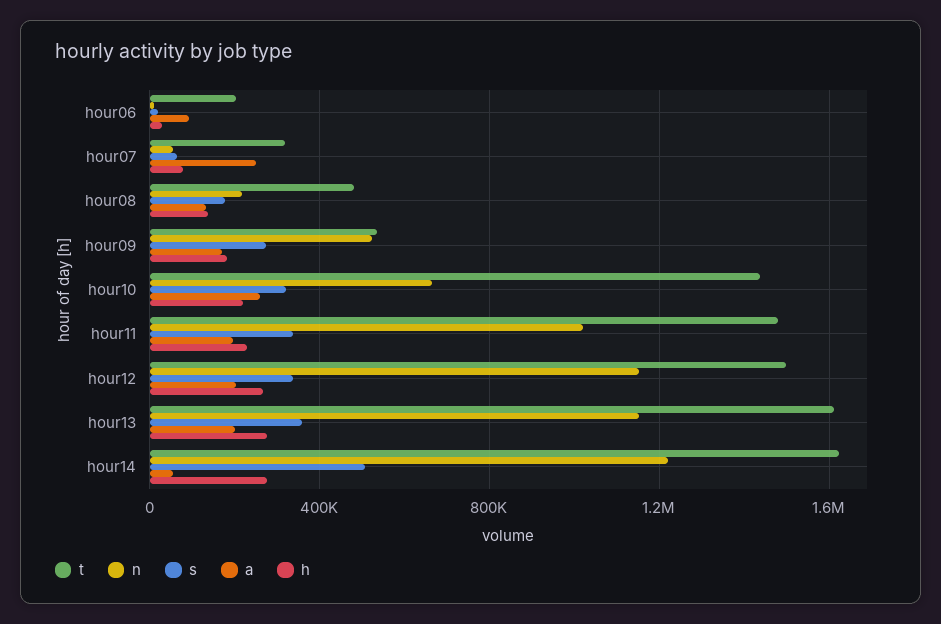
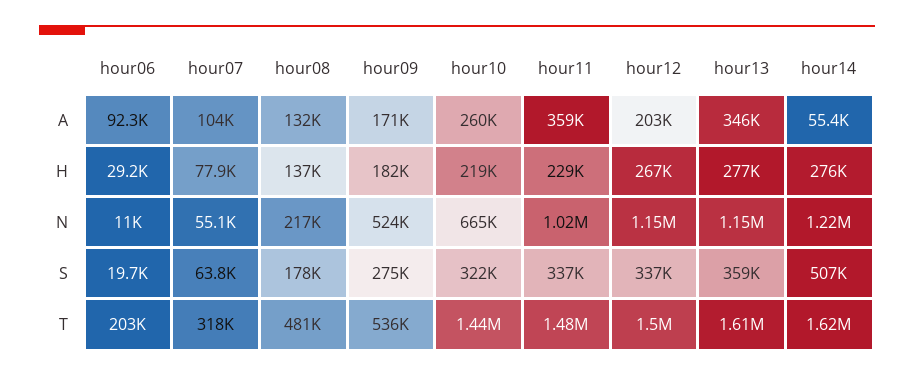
  {
    "t": {
      "hour06": 203000,
      "hour07": 318000,
      "hour08": 481000,
      "hour09": 536000,
      "hour10": 1440000,
      "hour11": 1480000,
      "hour12": 1500000,
      "hour13": 1610000,
      "hour14": 1620000
    },
    "n": {
      "hour06": 11000,
      "hour07": 55100,
      "hour08": 217000,
      "hour09": 524000,
      "hour10": 665000,
      "hour11": 1020000,
      "hour12": 1150000,
      "hour13": 1150000,
      "hour14": 1220000
    },
    "s": {
      "hour06": 19700,
      "hour07": 63800,
      "hour08": 178000,
      "hour09": 275000,
      "hour10": 322000,
      "hour11": 337000,
      "hour12": 337000,
      "hour13": 359000,
      "hour14": 507000
    },
    "a": {
      "hour06": 92300,
-     "hour07": 250000,
+     "hour07": 104000,
      "hour08": 132000,
      "hour09": 171000,
      "hour10": 260000,
-     "hour11": 200000,
+     "hour11": 359000,
      "hour12": 203000,
-     "hour13": 200000,
+     "hour13": 346000,
      "hour14": 55400
    },
    "h": {
      "hour06": 29200,
      "hour07": 77900,
      "hour08": 137000,
      "hour09": 182000,
      "hour10": 219000,
      "hour11": 229000,
      "hour12": 267000,
      "hour13": 277000,
      "hour14": 276000
    }
  }

